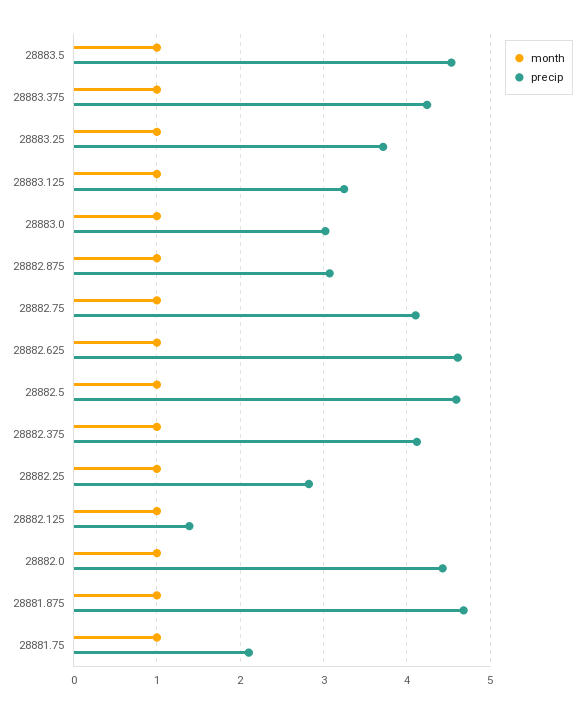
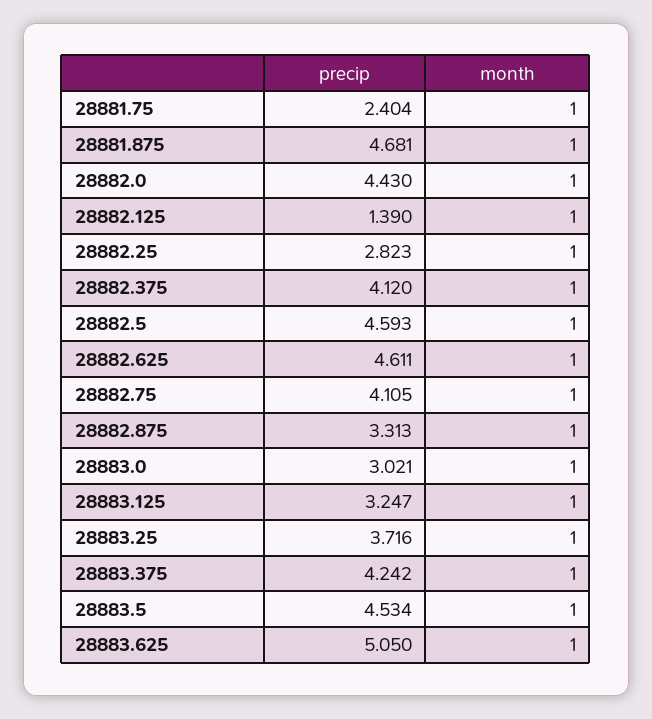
  {
    "month": {
      "28883.5": 1,
      "28883.375": 1,
      "28883.25": 1,
      "28883.125": 1,
      "28883.0": 1,
      "28882.875": 1,
      "28882.75": 1,
      "28882.625": 1,
      "28882.5": 1,
      "28882.375": 1,
      "28882.25": 1,
      "28882.125": 1,
      "28882.0": 1,
      "28881.875": 1,
-     "28881.75": 1
+     "28881.75": 1,
+     "28883.625": 1
    },
    "precip": {
      "28883.5": 4.534,
      "28883.375": 4.242,
      "28883.25": 3.716,
      "28883.125": 3.247,
      "28883.0": 3.021,
-     "28882.875": 3.1,
+     "28882.875": 3.313,
      "28882.75": 4.105,
      "28882.625": 4.611,
      "28882.5": 4.593,
      "28882.375": 4.12,
      "28882.25": 2.823,
      "28882.125": 1.39,
      "28882.0": 4.43,
      "28881.875": 4.681,
-     "28881.75": 2.1
+     "28881.75": 2.404,
+     "28883.625": 5.05
    }
  }

